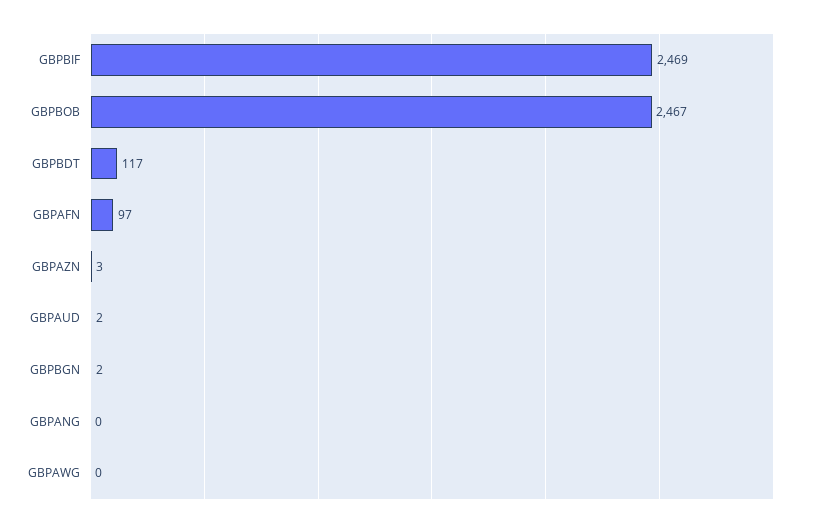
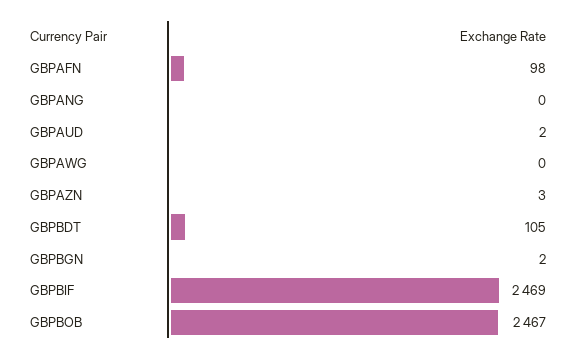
  {
    "GBPBIF": 2469,
    "GBPBOB": 2467,
-   "GBPBDT": 117,
+   "GBPBDT": 105,
-   "GBPAFN": 97,
+   "GBPAFN": 98,
    "GBPAZN": 3,
    "GBPAUD": 2,
    "GBPBGN": 2,
    "GBPANG": 0,
    "GBPAWG": 0
  }

